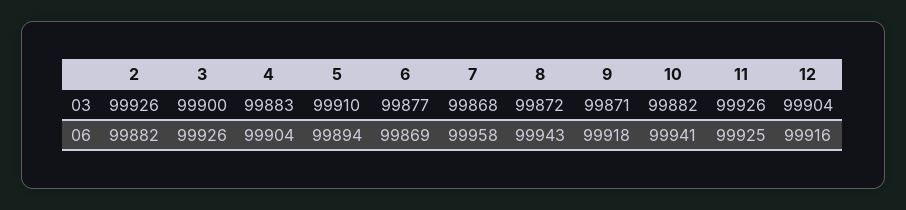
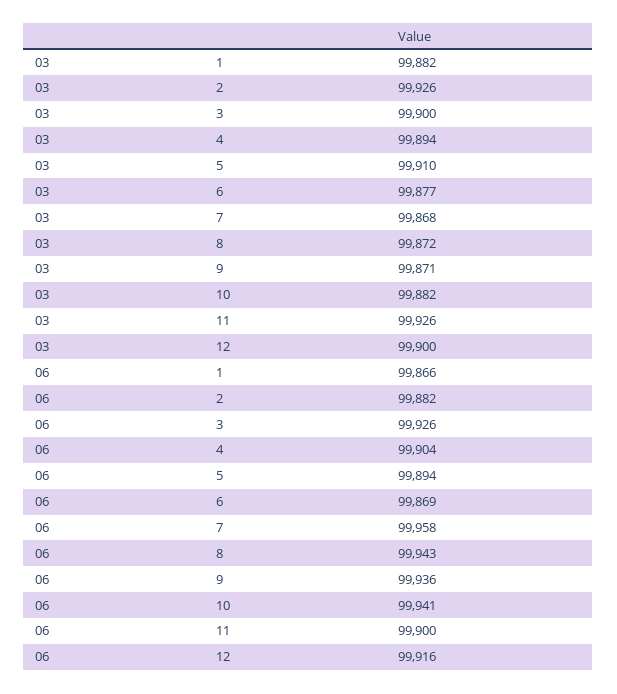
  {
    "2": {
      "03": 99926,
      "06": 99882
    },
    "3": {
      "03": 99900,
      "06": 99926
    },
    "4": {
-     "03": 99883,
+     "03": 99894,
      "06": 99904
    },
    "5": {
      "03": 99910,
      "06": 99894
    },
    "6": {
      "03": 99877,
      "06": 99869
    },
    "7": {
      "03": 99868,
      "06": 99958
    },
    "8": {
      "03": 99872,
      "06": 99943
    },
    "9": {
      "03": 99871,
-     "06": 99918
+     "06": 99936
    },
    "10": {
      "03": 99882,
      "06": 99941
    },
    "11": {
      "03": 99926,
-     "06": 99925
+     "06": 99900
    },
    "12": {
-     "03": 99904,
+     "03": 99900,
      "06": 99916
-   }
+   },
+   "1": {
+     "03": 99882,
+     "06": 99866
+   }
  }

